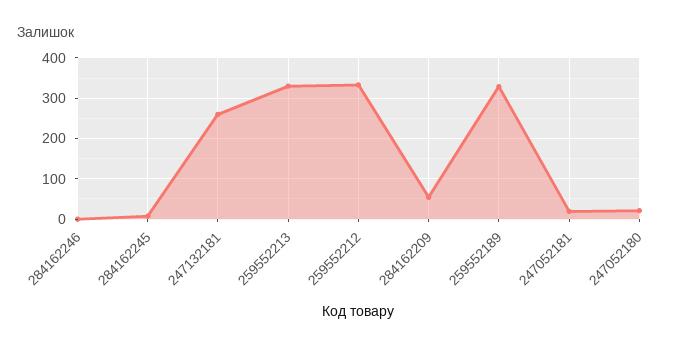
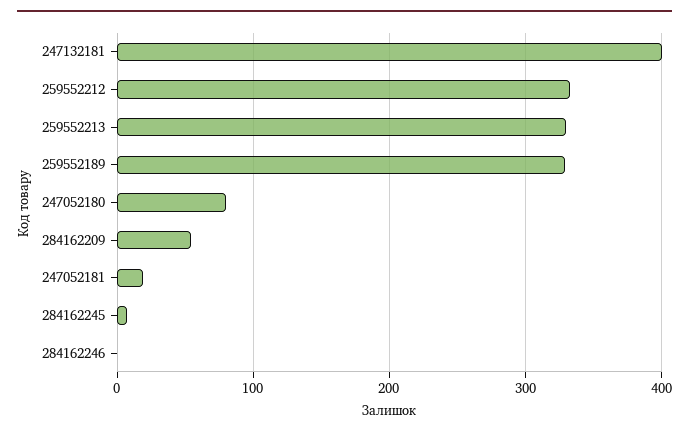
  {
    "284162246": 0,
    "284162245": 10,
-   "247132181": 260,
+   "247132181": 400,
    "259552213": 330,
    "259552212": 330,
    "284162209": 50,
    "259552189": 330,
    "247052181": 20,
-   "247052180": 20
+   "247052180": 80
  }

